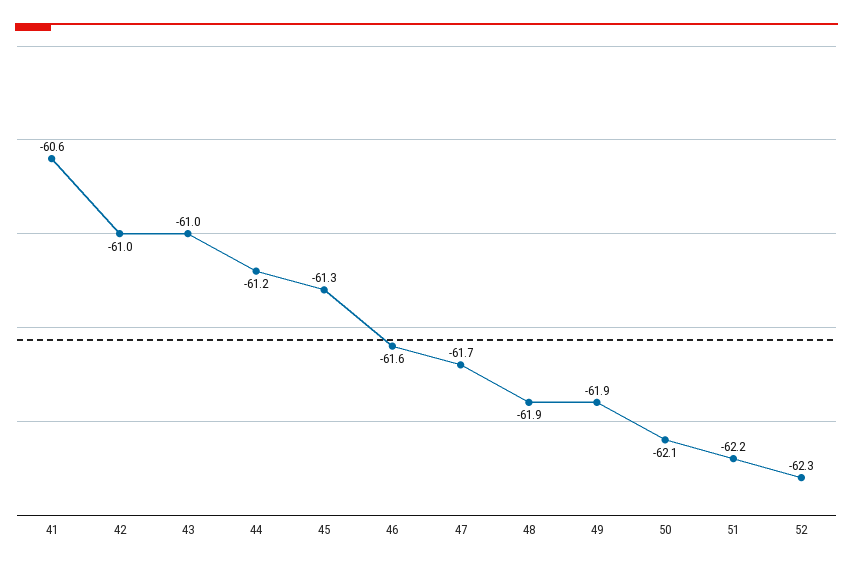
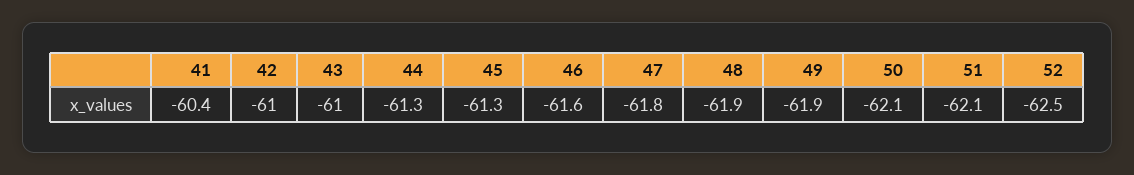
  {
-   "41": -60.6,
+   "41": -60.4,
    "42": -61,
    "43": -61,
-   "44": -61.2,
+   "44": -61.3,
    "45": -61.3,
    "46": -61.6,
-   "47": -61.7,
+   "47": -61.8,
    "48": -61.9,
    "49": -61.9,
    "50": -62.1,
-   "51": -62.2,
+   "51": -62.1,
-   "52": -62.3
+   "52": -62.5
  }

